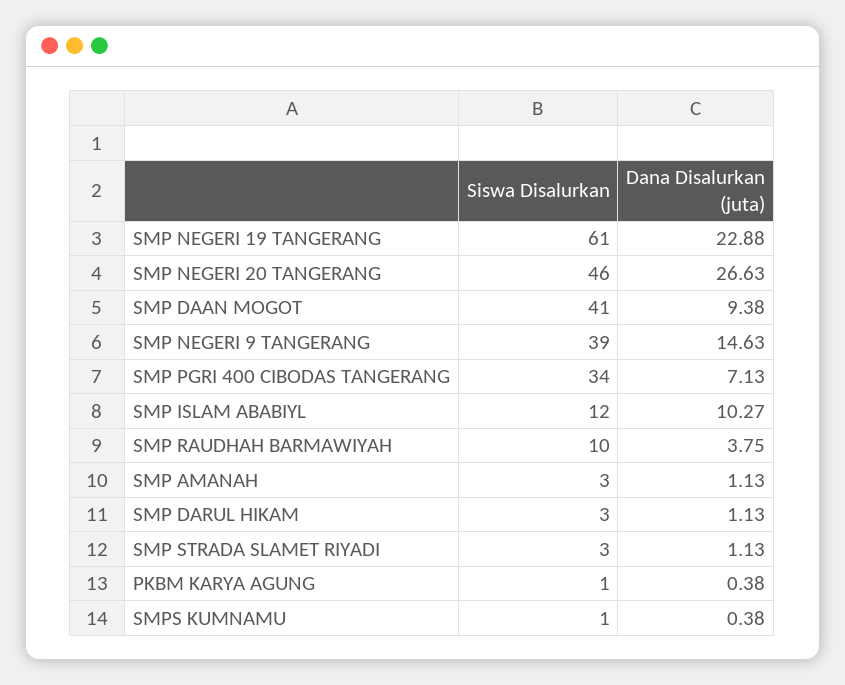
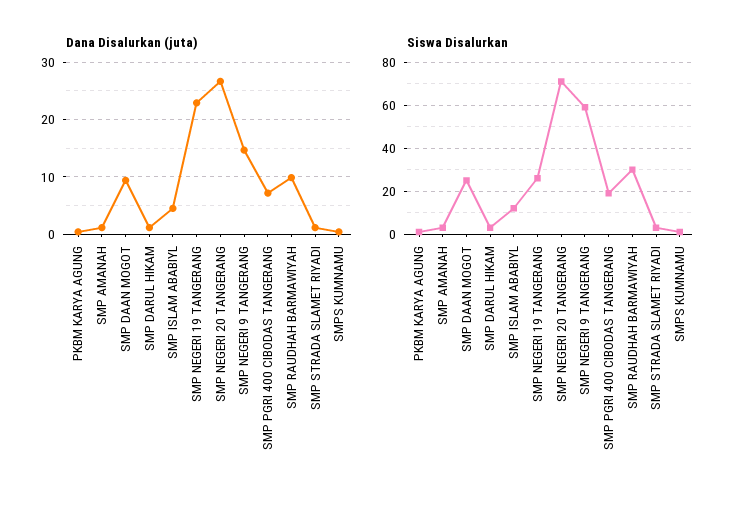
  {
    "Siswa Disalurkan": {
-     "SMP NEGERI 19 TANGERANG": 61,
+     "SMP NEGERI 19 TANGERANG": 25,
-     "SMP NEGERI 20 TANGERANG": 46,
+     "SMP NEGERI 20 TANGERANG": 70,
-     "SMP DAAN MOGOT": 41,
+     "SMP DAAN MOGOT": 25,
-     "SMP NEGERI 9 TANGERANG": 39,
+     "SMP NEGERI 9 TANGERANG": 60,
-     "SMP PGRI 400 CIBODAS TANGERANG": 34,
+     "SMP PGRI 400 CIBODAS TANGERANG": 20,
      "SMP ISLAM ABABIYL": 12,
-     "SMP RAUDHAH BARMAWIYAH": 10,
+     "SMP RAUDHAH BARMAWIYAH": 30,
      "SMP AMANAH": 3,
      "SMP DARUL HIKAM": 3,
      "SMP STRADA SLAMET RIYADI": 3,
      "PKBM KARYA AGUNG": 1,
      "SMPS KUMNAMU": 1
    },
    "Dana Disalurkan (juta)": {
      "SMP NEGERI 19 TANGERANG": 22.88,
      "SMP NEGERI 20 TANGERANG": 26.63,
      "SMP DAAN MOGOT": 9.38,
      "SMP NEGERI 9 TANGERANG": 14.63,
      "SMP PGRI 400 CIBODAS TANGERANG": 7.13,
-     "SMP ISLAM ABABIYL": 10.27,
+     "SMP ISLAM ABABIYL": 4,
-     "SMP RAUDHAH BARMAWIYAH": 3.75,
+     "SMP RAUDHAH BARMAWIYAH": 10,
      "SMP AMANAH": 1.13,
      "SMP DARUL HIKAM": 1.13,
      "SMP STRADA SLAMET RIYADI": 1.13,
      "PKBM KARYA AGUNG": 0.38,
      "SMPS KUMNAMU": 0.38
    }
  }

